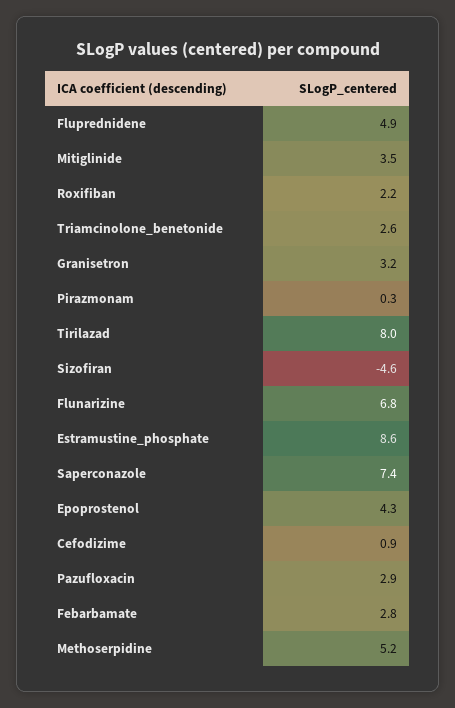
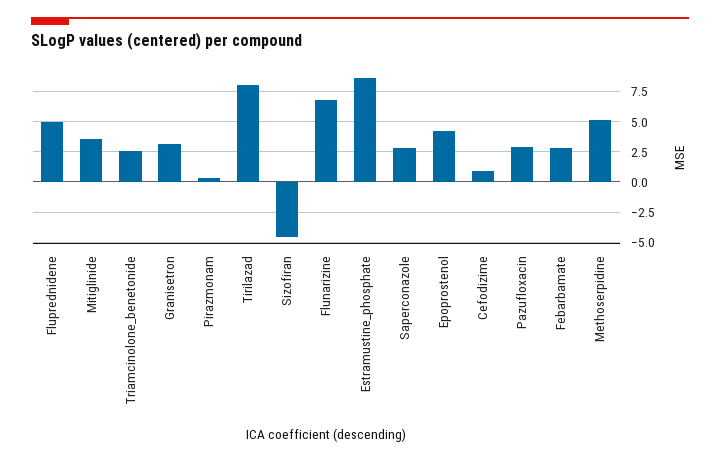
  {
    "Fluprednidene": 4.9,
    "Mitiglinide": 3.5,
-   "Roxifiban": 2.2,
    "Triamcinolone_benetonide": 2.6,
    "Granisetron": 3.2,
    "Pirazmonam": 0.3,
    "Tirilazad": 8,
    "Sizofiran": -4.6,
    "Flunarizine": 6.8,
    "Estramustine_phosphate": 8.6,
-   "Saperconazole": 7.4,
+   "Saperconazole": 3,
    "Epoprostenol": 4.3,
    "Cefodizime": 0.9,
    "Pazufloxacin": 2.9,
    "Febarbamate": 2.8,
    "Methoserpidine": 5.2
  }

